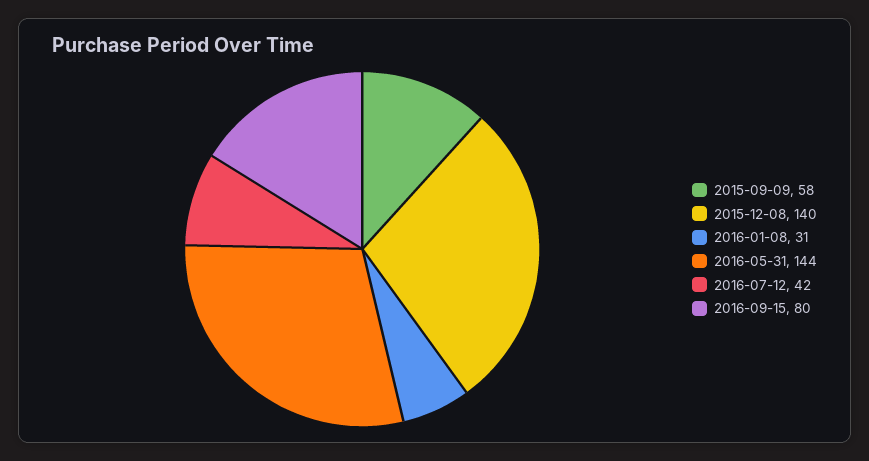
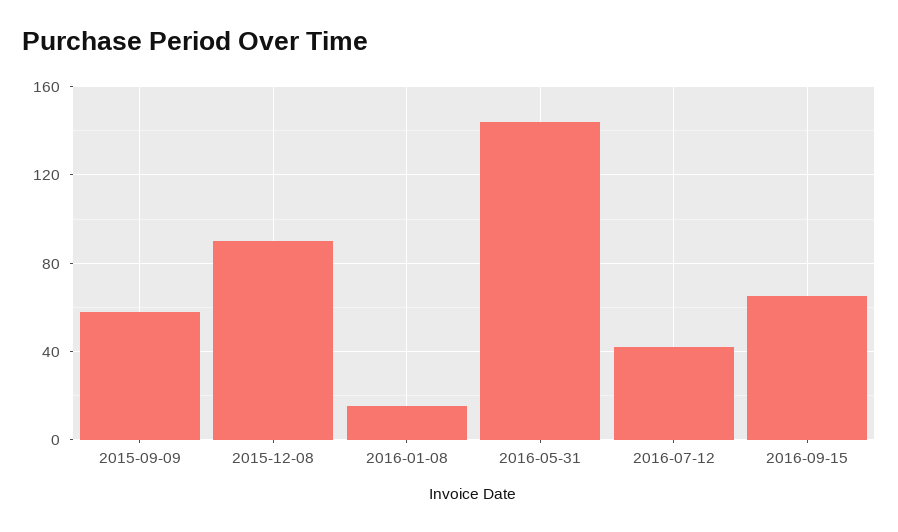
  {
    "2015-09-09": 58,
-   "2015-12-08": 140,
+   "2015-12-08": 90,
-   "2016-01-08": 31,
+   "2016-01-08": 15,
    "2016-05-31": 144,
    "2016-07-12": 42,
-   "2016-09-15": 80
+   "2016-09-15": 65
  }

